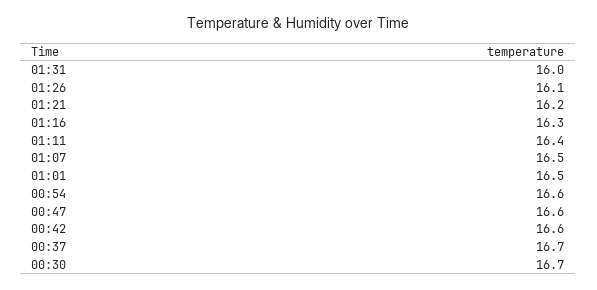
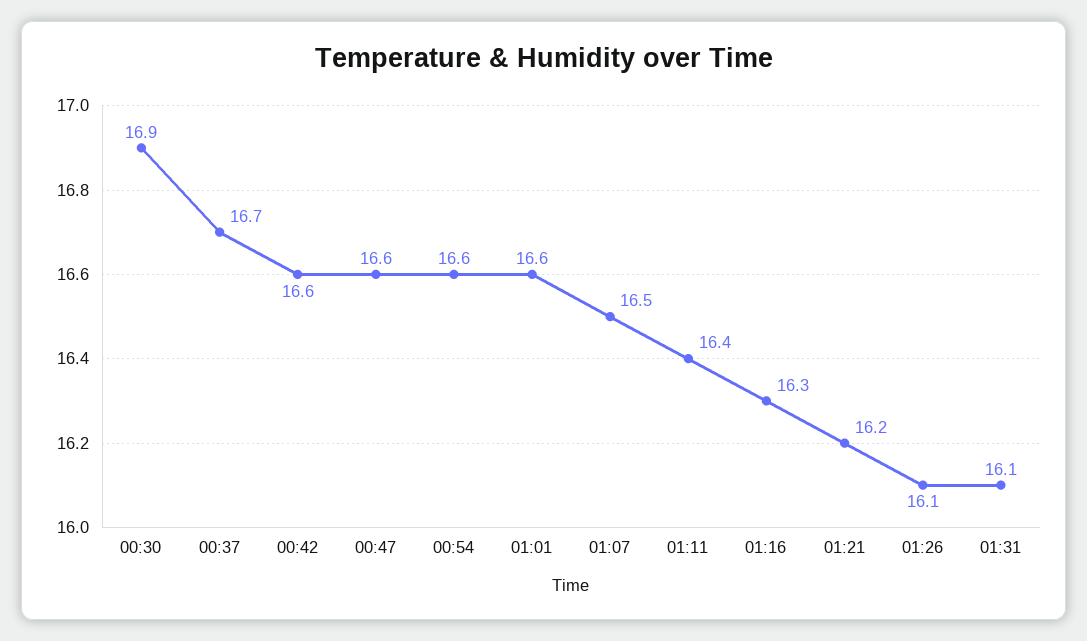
  {
-   "01:31": 16,
+   "01:31": 16.1,
    "01:26": 16.1,
    "01:21": 16.2,
    "01:16": 16.3,
    "01:11": 16.4,
    "01:07": 16.5,
-   "01:01": 16.5,
+   "01:01": 16.6,
    "00:54": 16.6,
    "00:47": 16.6,
    "00:42": 16.6,
    "00:37": 16.7,
-   "00:30": 16.7
+   "00:30": 16.9
  }

